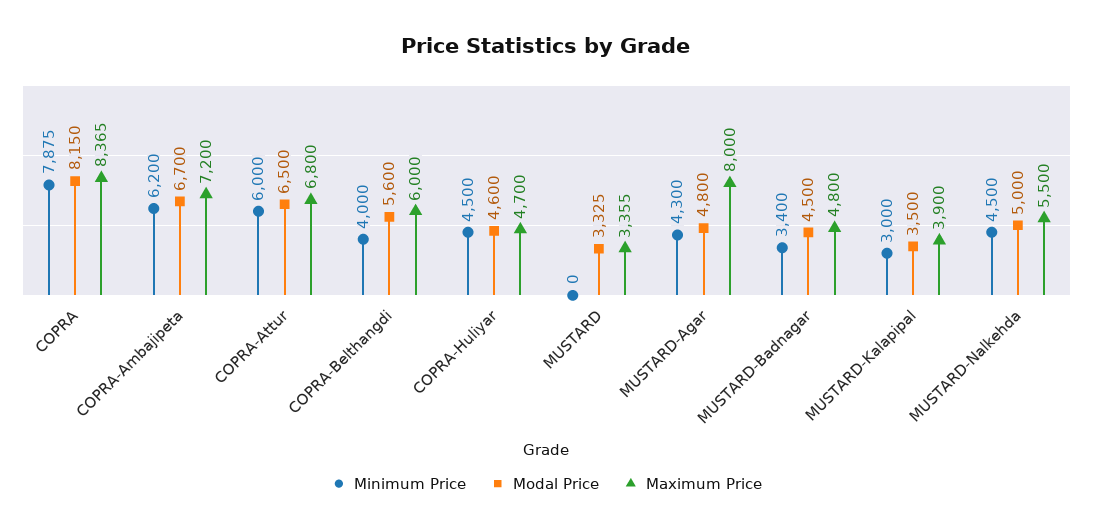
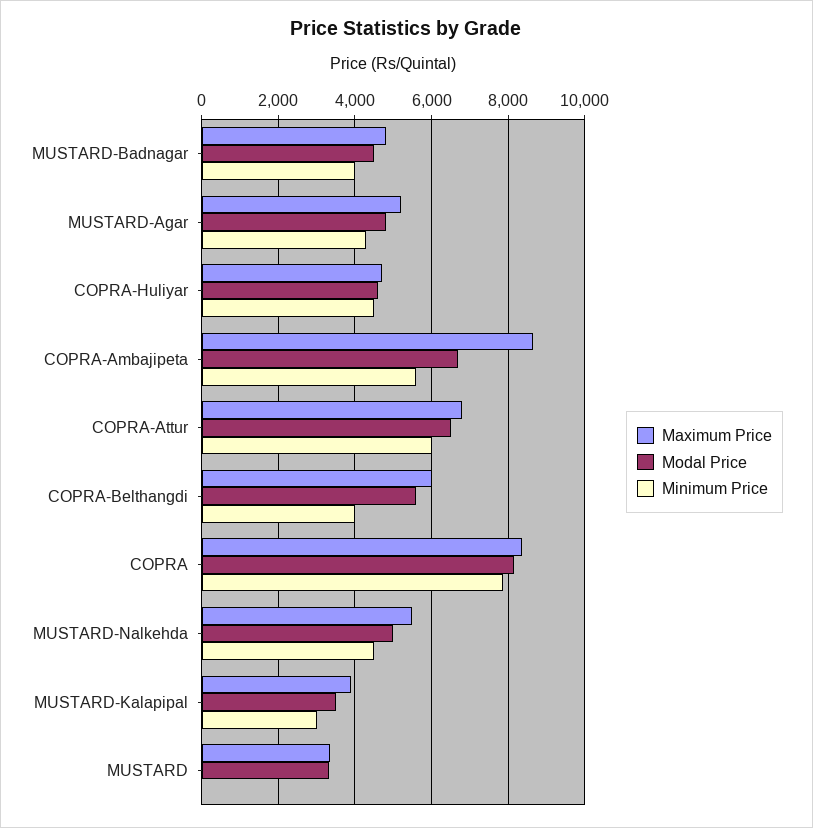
  {
    "Minimum Price": {
      "COPRA": 7875,
-     "COPRA-Ambajipeta": 6200,
+     "COPRA-Ambajipeta": 5600,
      "COPRA-Attur": 6000,
      "COPRA-Belthangdi": 4000,
      "COPRA-Huliyar": 4500,
      "MUSTARD": 0,
      "MUSTARD-Agar": 4300,
-     "MUSTARD-Badnagar": 3400,
+     "MUSTARD-Badnagar": 4000,
      "MUSTARD-Kalapipal": 3000,
      "MUSTARD-Nalkehda": 4500
    },
    "Modal Price": {
      "COPRA": 8150,
      "COPRA-Ambajipeta": 6700,
      "COPRA-Attur": 6500,
      "COPRA-Belthangdi": 5600,
      "COPRA-Huliyar": 4600,
      "MUSTARD": 3325,
      "MUSTARD-Agar": 4800,
      "MUSTARD-Badnagar": 4500,
      "MUSTARD-Kalapipal": 3500,
      "MUSTARD-Nalkehda": 5000
    },
    "Maximum Price": {
      "COPRA": 8365,
-     "COPRA-Ambajipeta": 7200,
+     "COPRA-Ambajipeta": 8600,
      "COPRA-Attur": 6800,
      "COPRA-Belthangdi": 6000,
      "COPRA-Huliyar": 4700,
      "MUSTARD": 3355,
-     "MUSTARD-Agar": 8000,
+     "MUSTARD-Agar": 5200,
      "MUSTARD-Badnagar": 4800,
      "MUSTARD-Kalapipal": 3900,
      "MUSTARD-Nalkehda": 5500
    }
  }

